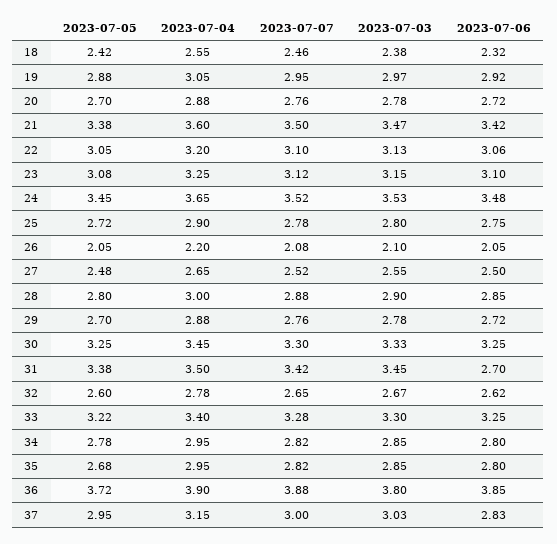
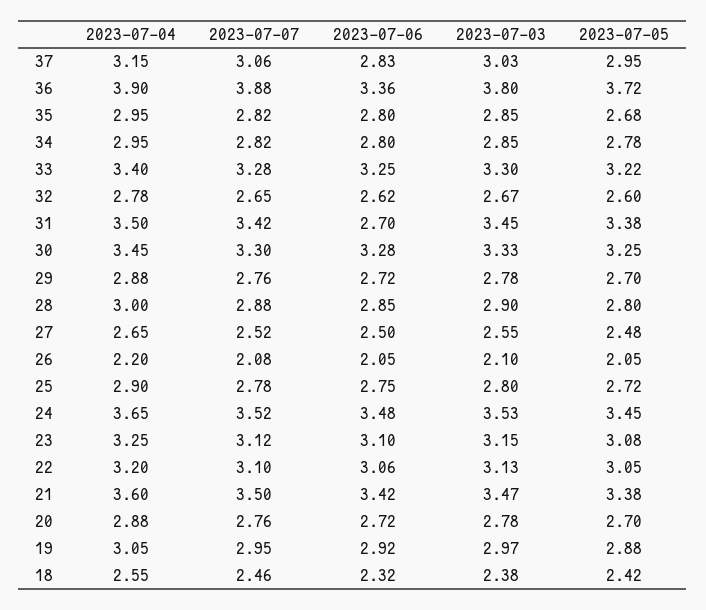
  {
    "2023-07-05": {
      "18": 2.42,
      "19": 2.88,
      "20": 2.7,
      "21": 3.38,
      "22": 3.05,
      "23": 3.08,
      "24": 3.45,
      "25": 2.72,
      "26": 2.05,
      "27": 2.48,
      "28": 2.8,
      "29": 2.7,
      "30": 3.25,
      "31": 3.38,
      "32": 2.6,
      "33": 3.22,
      "34": 2.78,
      "35": 2.68,
      "36": 3.72,
      "37": 2.95
    },
    "2023-07-04": {
      "18": 2.55,
      "19": 3.05,
      "20": 2.88,
      "21": 3.6,
      "22": 3.2,
      "23": 3.25,
      "24": 3.65,
      "25": 2.9,
      "26": 2.2,
      "27": 2.65,
      "28": 3,
      "29": 2.88,
      "30": 3.45,
      "31": 3.5,
      "32": 2.78,
      "33": 3.4,
      "34": 2.95,
      "35": 2.95,
      "36": 3.9,
      "37": 3.15
    },
    "2023-07-07": {
      "18": 2.46,
      "19": 2.95,
      "20": 2.76,
      "21": 3.5,
      "22": 3.1,
      "23": 3.12,
      "24": 3.52,
      "25": 2.78,
      "26": 2.08,
      "27": 2.52,
      "28": 2.88,
      "29": 2.76,
      "30": 3.3,
      "31": 3.42,
      "32": 2.65,
      "33": 3.28,
      "34": 2.82,
      "35": 2.82,
      "36": 3.88,
-     "37": 3
+     "37": 3.06
    },
    "2023-07-03": {
      "18": 2.38,
      "19": 2.97,
      "20": 2.78,
      "21": 3.47,
      "22": 3.13,
      "23": 3.15,
      "24": 3.53,
      "25": 2.8,
      "26": 2.1,
      "27": 2.55,
      "28": 2.9,
      "29": 2.78,
      "30": 3.33,
      "31": 3.45,
      "32": 2.67,
      "33": 3.3,
      "34": 2.85,
      "35": 2.85,
      "36": 3.8,
      "37": 3.03
    },
    "2023-07-06": {
      "18": 2.32,
      "19": 2.92,
      "20": 2.72,
      "21": 3.42,
      "22": 3.06,
      "23": 3.1,
      "24": 3.48,
      "25": 2.75,
      "26": 2.05,
      "27": 2.5,
      "28": 2.85,
      "29": 2.72,
-     "30": 3.25,
+     "30": 3.28,
      "31": 2.7,
      "32": 2.62,
      "33": 3.25,
      "34": 2.8,
      "35": 2.8,
-     "36": 3.85,
+     "36": 3.36,
      "37": 2.83
    }
  }

